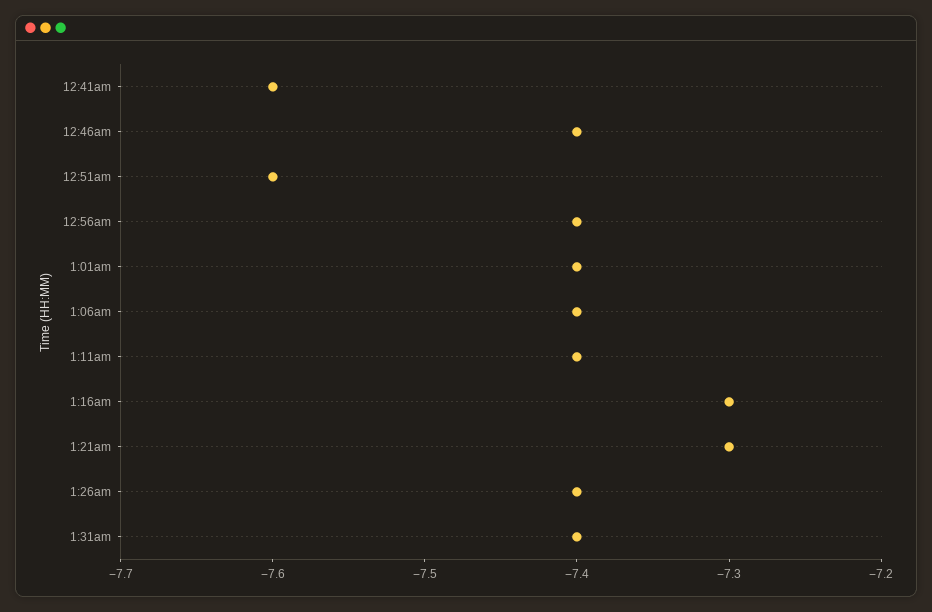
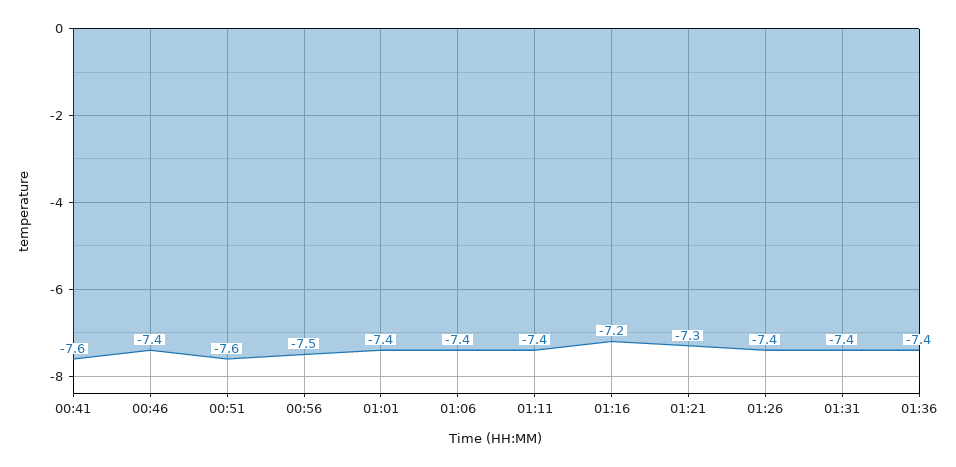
  {
    "12:41am": -7.6,
    "12:46am": -7.4,
    "12:51am": -7.6,
-   "12:56am": -7.4,
+   "12:56am": -7.5,
    "1:01am": -7.4,
    "1:06am": -7.4,
    "1:11am": -7.4,
-   "1:16am": -7.3,
+   "1:16am": -7.2,
    "1:21am": -7.3,
    "1:26am": -7.4,
-   "1:31am": -7.4
+   "1:31am": -7.4,
+   "01:36": -7.4
  }

